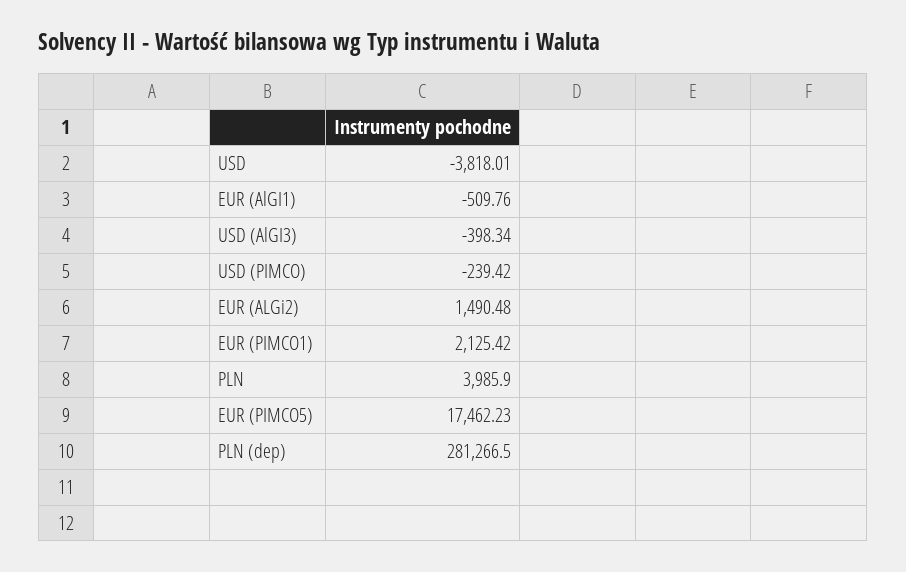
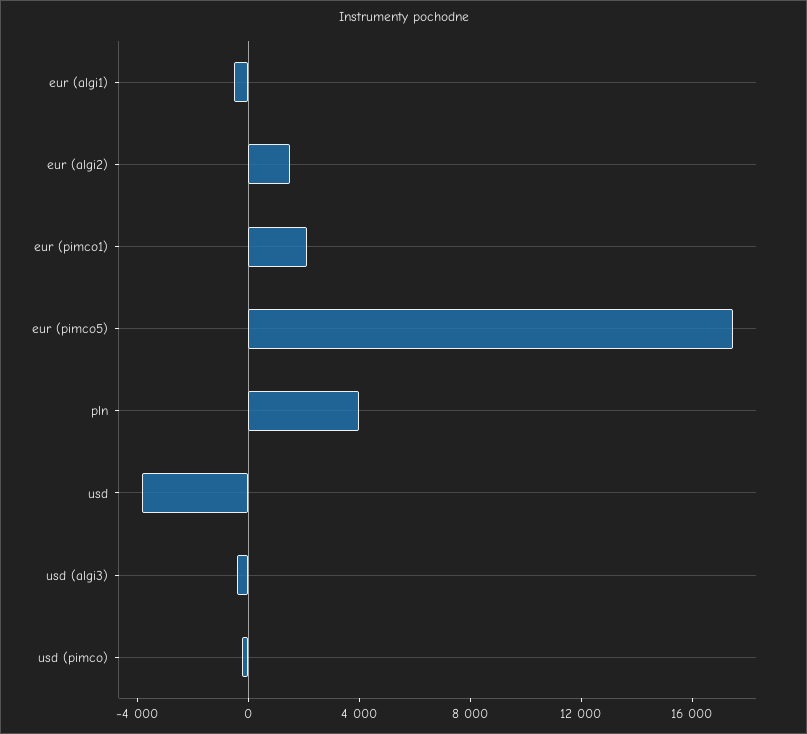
  {
    "USD": -3818.01,
    "EUR (AlGI1)": -509.76,
    "USD (AlGI3)": -398.34,
    "USD (PIMCO)": -239.42,
    "EUR (ALGi2)": 1490.48,
    "EUR (PIMCO1)": 2125.42,
    "PLN": 3985.9,
-   "EUR (PIMCO5)": 17462.23,
+   "EUR (PIMCO5)": 17462.23
-   "PLN (dep)": 281266.5
  }

